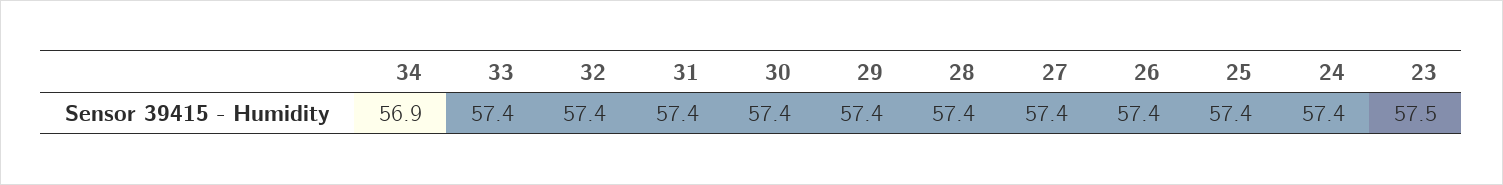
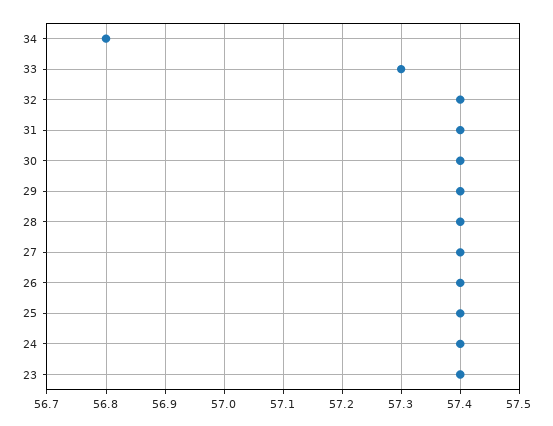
  {
-   "34": 56.9,
+   "34": 56.8,
-   "33": 57.4,
+   "33": 57.3,
    "32": 57.4,
    "31": 57.4,
    "30": 57.4,
    "29": 57.4,
    "28": 57.4,
    "27": 57.4,
    "26": 57.4,
    "25": 57.4,
    "24": 57.4,
-   "23": 57.5
+   "23": 57.4
  }

